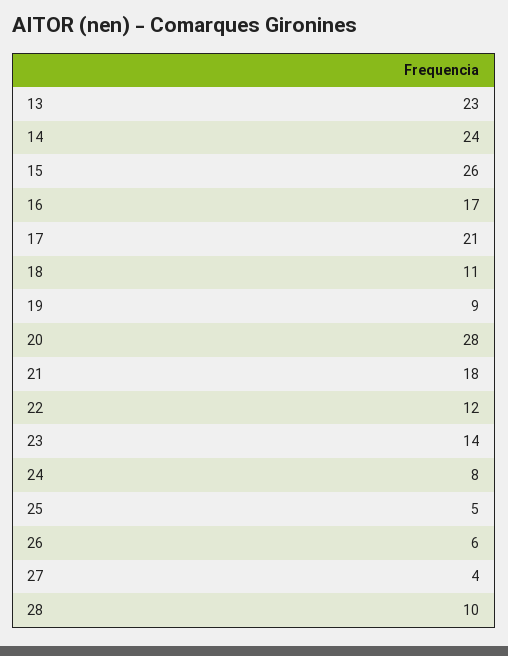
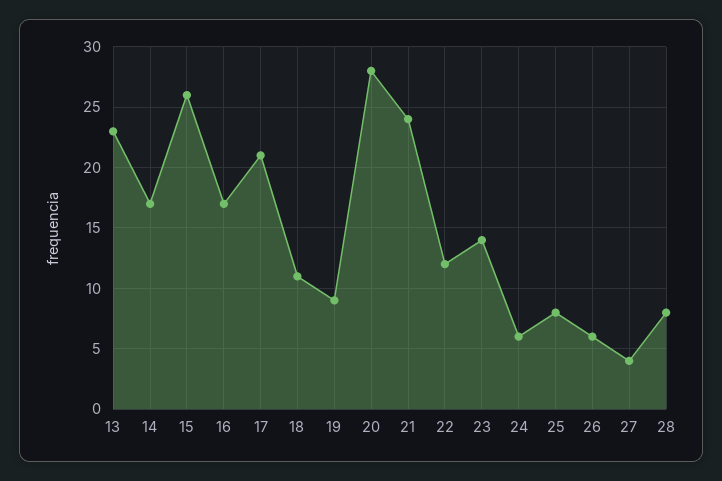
  {
    "13": 23,
-   "14": 24,
+   "14": 17,
    "15": 26,
    "16": 17,
    "17": 21,
    "18": 11,
    "19": 9,
    "20": 28,
-   "21": 18,
+   "21": 24,
    "22": 12,
    "23": 14,
-   "24": 8,
+   "24": 6,
-   "25": 5,
+   "25": 8,
    "26": 6,
    "27": 4,
-   "28": 10
+   "28": 8
  }

